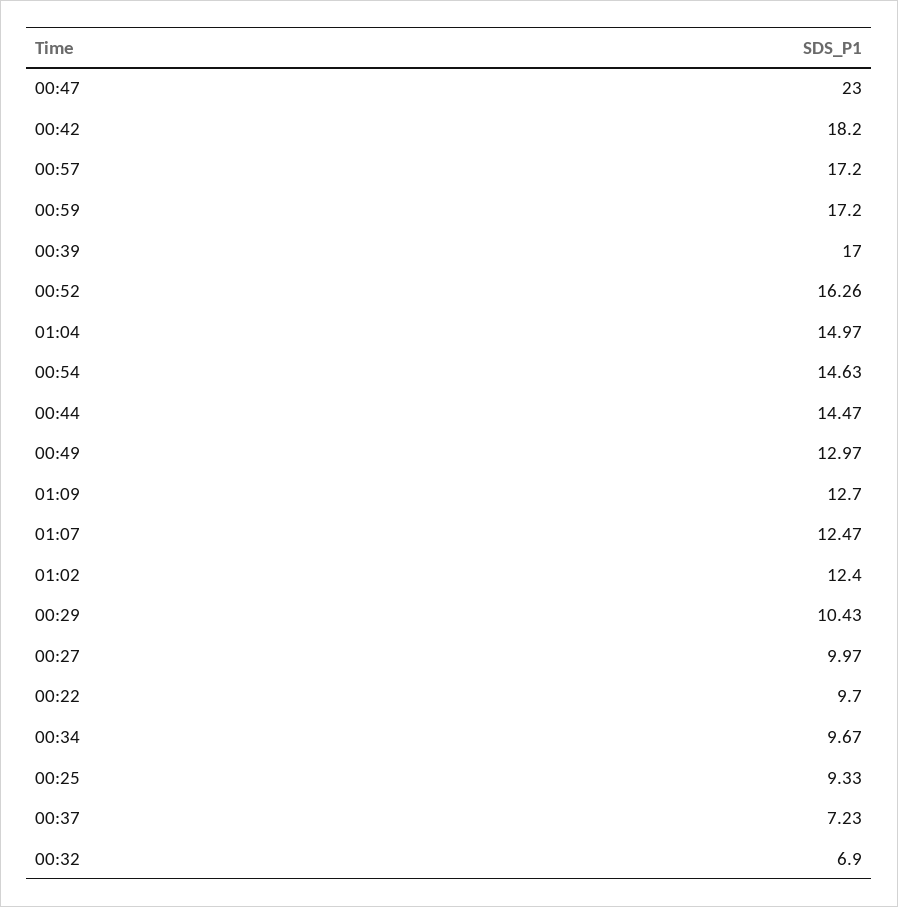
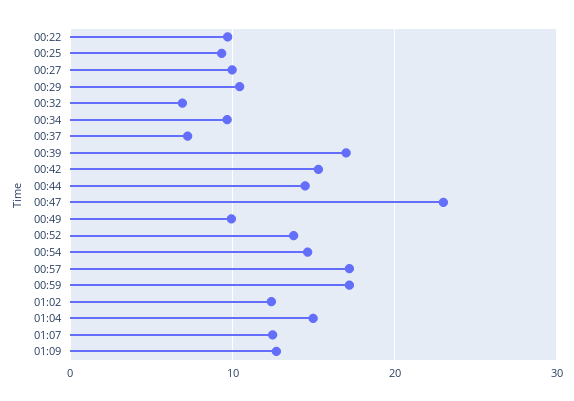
  {
    "00:47": 23,
-   "00:42": 18.2,
+   "00:42": 15,
    "00:57": 17.2,
    "00:59": 17.2,
    "00:39": 17,
-   "00:52": 16.26,
+   "00:52": 14,
    "01:04": 14.97,
    "00:54": 14.63,
    "00:44": 14.47,
-   "00:49": 12.97,
+   "00:49": 10,
    "01:09": 12.7,
    "01:07": 12.47,
    "01:02": 12.4,
    "00:29": 10.43,
    "00:27": 9.97,
    "00:22": 9.7,
    "00:34": 9.67,
    "00:25": 9.33,
    "00:37": 7.23,
    "00:32": 6.9
  }

